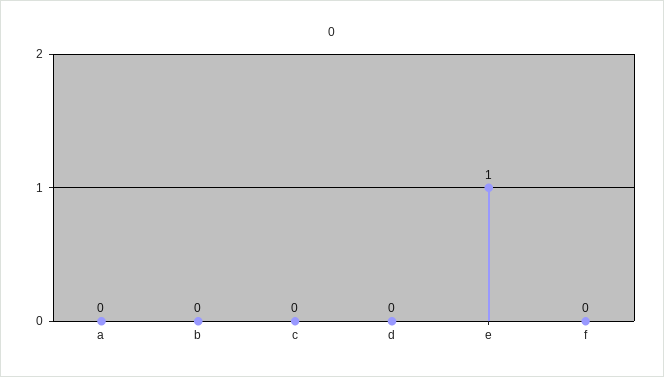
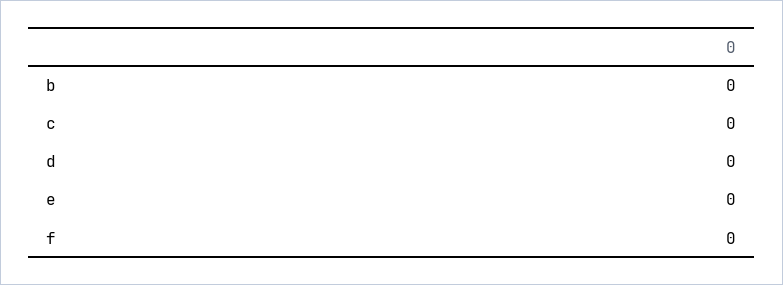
  {
-   "a": 0,
    "b": 0,
    "c": 0,
    "d": 0,
-   "e": 1,
+   "e": 0,
    "f": 0
  }

